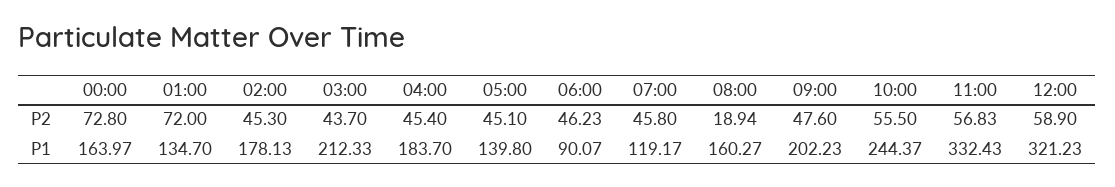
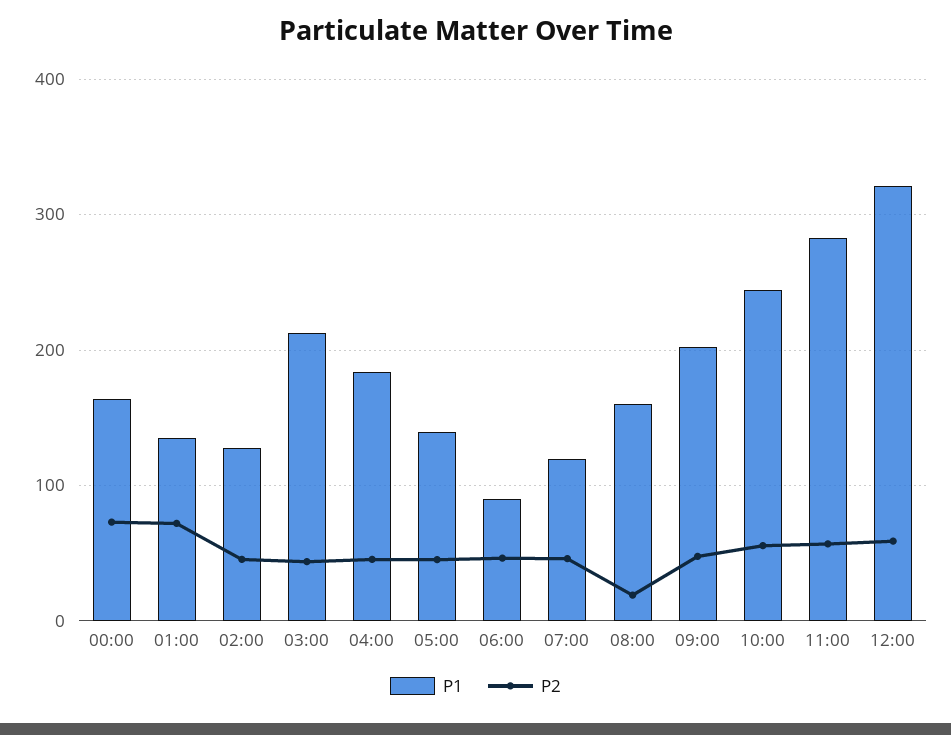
  {
    "P2": {
      "00:00": 72.8,
      "01:00": 72,
      "02:00": 45.3,
      "03:00": 43.7,
      "04:00": 45.4,
      "05:00": 45.1,
      "06:00": 46.23,
      "07:00": 45.8,
      "08:00": 18.94,
      "09:00": 47.6,
      "10:00": 55.5,
      "11:00": 56.83,
      "12:00": 58.9
    },
    "P1": {
      "00:00": 163.97,
      "01:00": 134.7,
-     "02:00": 178.13,
+     "02:00": 130,
      "03:00": 212.33,
      "04:00": 183.7,
      "05:00": 139.8,
      "06:00": 90.07,
      "07:00": 119.17,
      "08:00": 160.27,
      "09:00": 202.23,
      "10:00": 244.37,
-     "11:00": 332.43,
+     "11:00": 280,
      "12:00": 321.23
    }
  }

